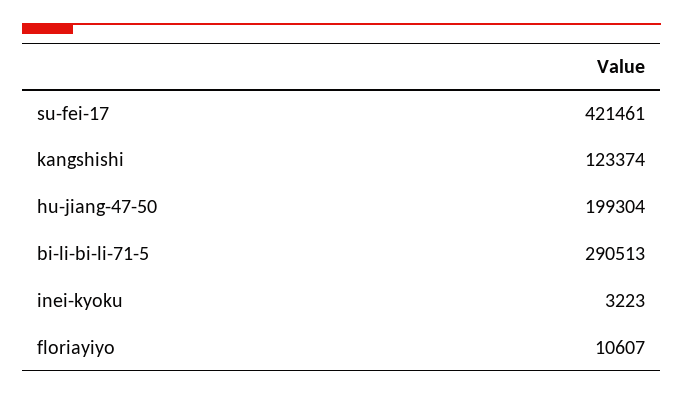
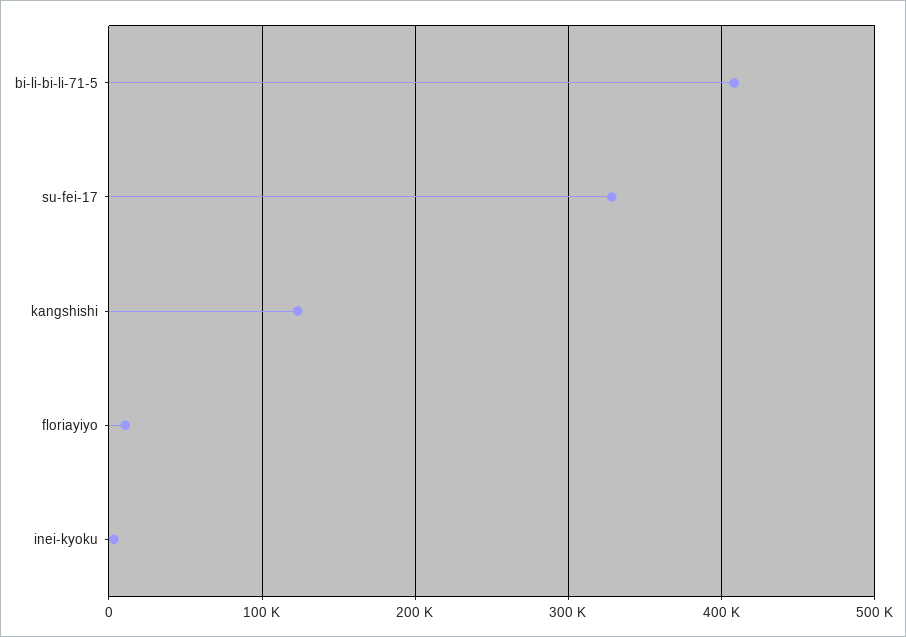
  {
-   "su-fei-17": 421461,
+   "su-fei-17": 330000,
    "kangshishi": 123374,
-   "hu-jiang-47-50": 199304,
-   "bi-li-bi-li-71-5": 290513,
+   "bi-li-bi-li-71-5": 410000,
    "inei-kyoku": 3223,
    "floriayiyo": 10607
  }

